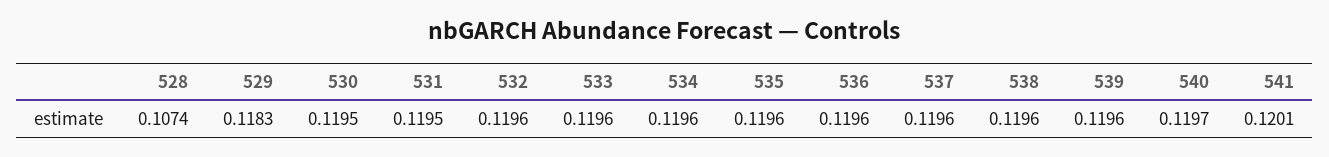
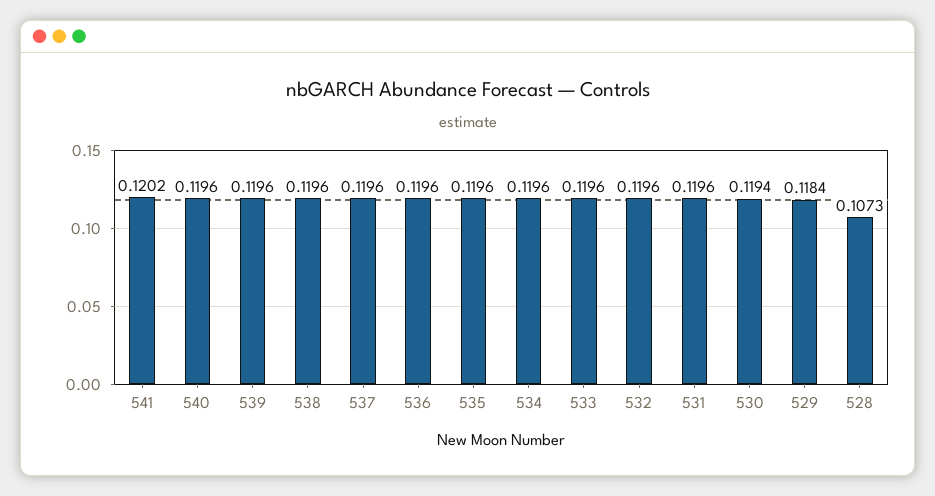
  {
-   "528": 0.1074,
+   "528": 0.1073,
-   "529": 0.1183,
+   "529": 0.1184,
-   "530": 0.1195,
+   "530": 0.1194,
-   "531": 0.1195,
+   "531": 0.1196,
    "532": 0.1196,
    "533": 0.1196,
    "534": 0.1196,
    "535": 0.1196,
    "536": 0.1196,
    "537": 0.1196,
    "538": 0.1196,
    "539": 0.1196,
-   "540": 0.1197,
+   "540": 0.1196,
-   "541": 0.1201
+   "541": 0.1202
  }

